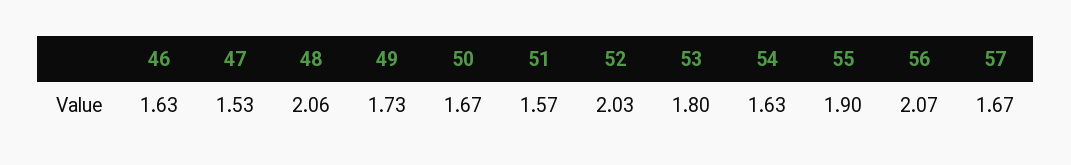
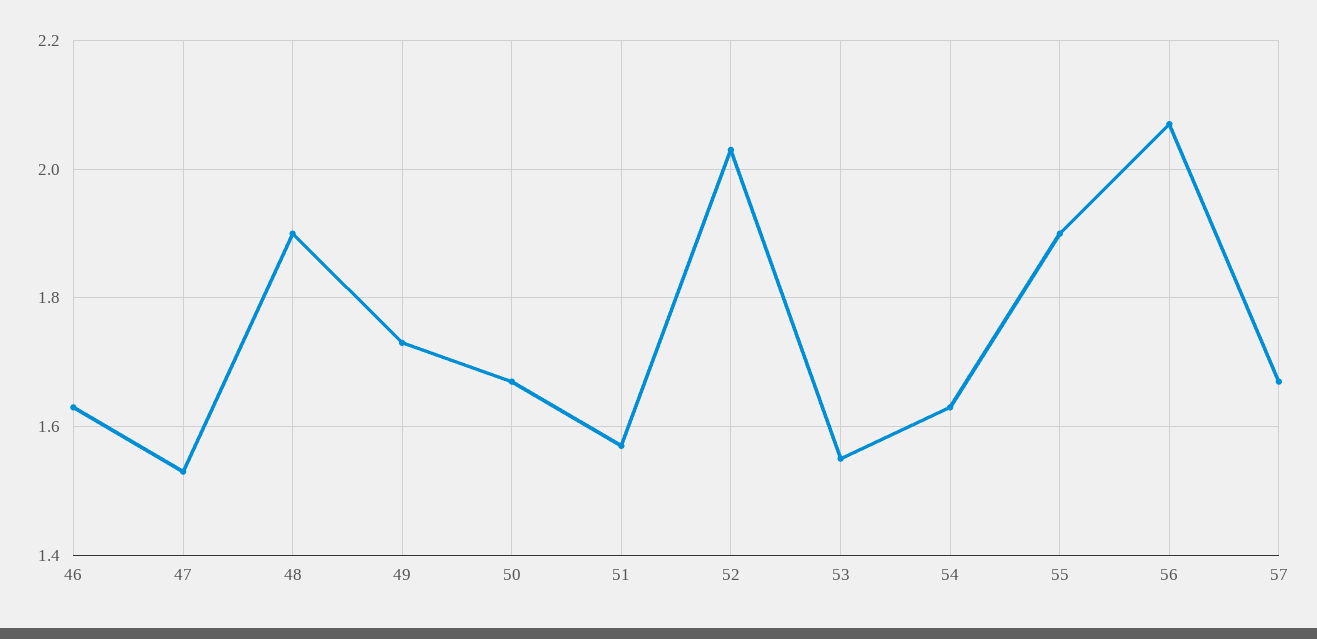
  {
    "46": 1.63,
    "47": 1.53,
-   "48": 2.06,
+   "48": 1.9,
    "49": 1.73,
    "50": 1.67,
    "51": 1.57,
    "52": 2.03,
-   "53": 1.8,
+   "53": 1.55,
    "54": 1.63,
    "55": 1.9,
    "56": 2.07,
    "57": 1.67
  }

